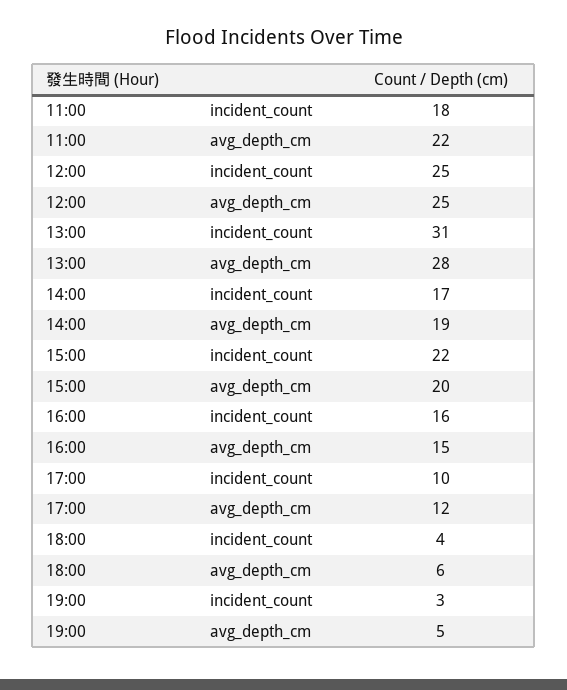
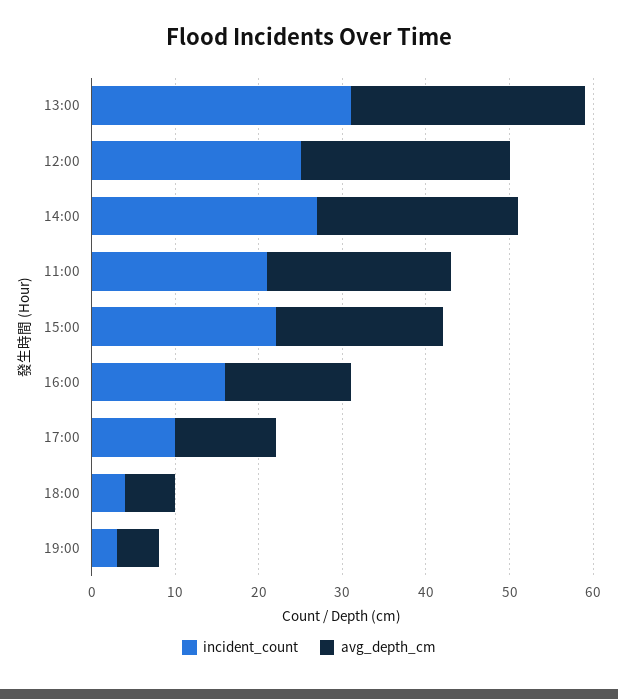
  {
    "incident_count": {
-     "11:00": 18,
+     "11:00": 21,
      "12:00": 25,
      "13:00": 31,
-     "14:00": 17,
+     "14:00": 27,
      "15:00": 22,
      "16:00": 16,
      "17:00": 10,
      "18:00": 4,
      "19:00": 3
    },
    "avg_depth_cm": {
      "11:00": 22,
      "12:00": 25,
      "13:00": 28,
-     "14:00": 19,
+     "14:00": 24,
      "15:00": 20,
      "16:00": 15,
      "17:00": 12,
      "18:00": 6,
      "19:00": 5
    }
  }

